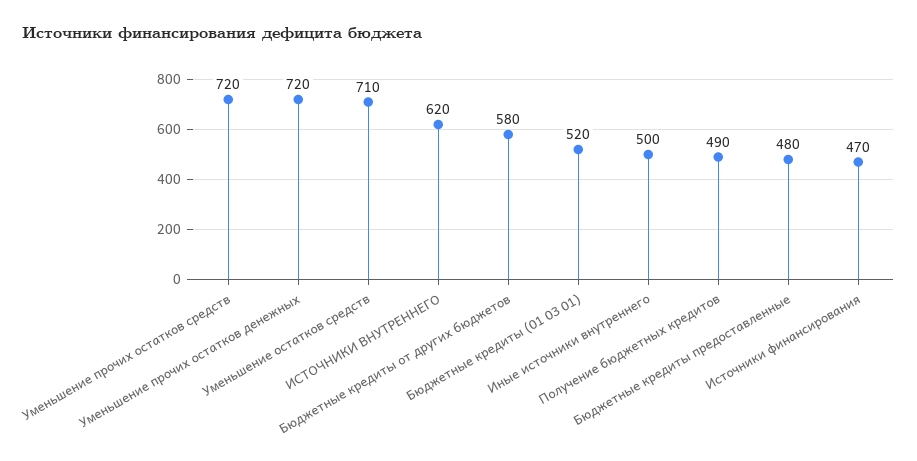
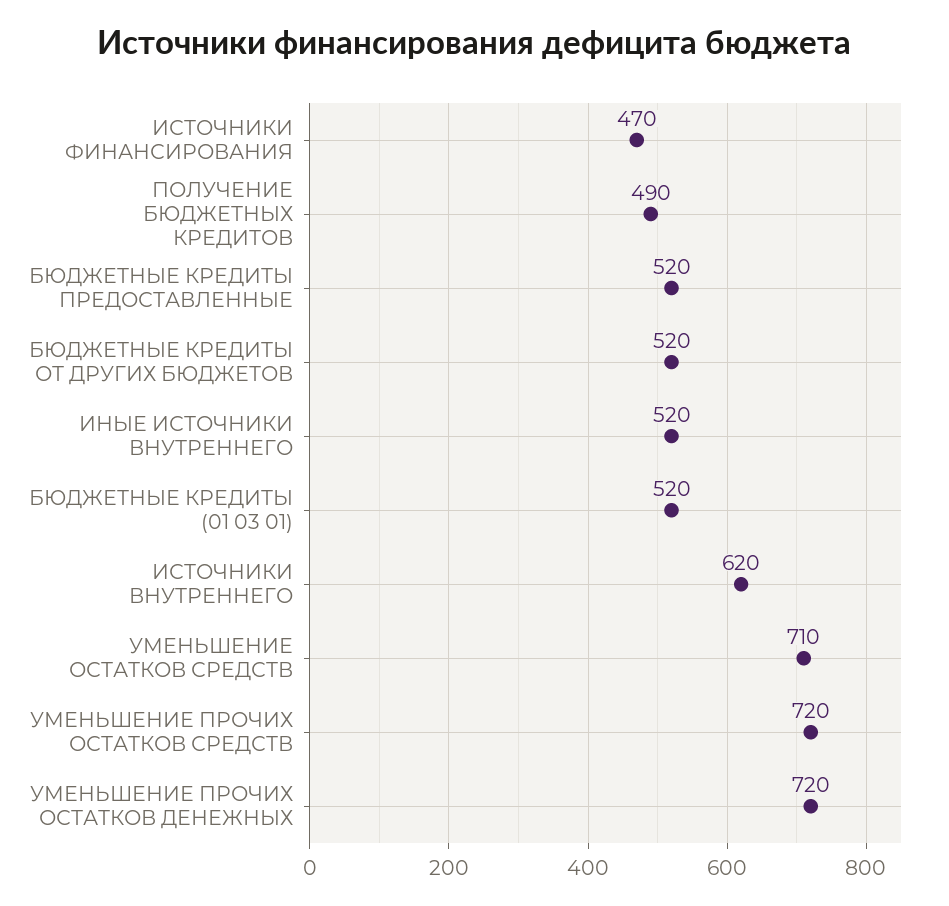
  {
    "Уменьшение прочих остатков средств": 720,
    "Уменьшение прочих остатков денежных": 720,
    "Уменьшение остатков средств": 710,
    "ИСТОЧНИКИ ВНУТРЕННЕГО": 620,
-   "Бюджетные кредиты от других бюджетов": 580,
+   "Бюджетные кредиты от других бюджетов": 520,
    "Бюджетные кредиты (01 03 01)": 520,
-   "Иные источники внутреннего": 500,
+   "Иные источники внутреннего": 520,
    "Получение бюджетных кредитов": 490,
-   "Бюджетные кредиты предоставленные": 480,
+   "Бюджетные кредиты предоставленные": 520,
    "Источники финансирования": 470
  }

